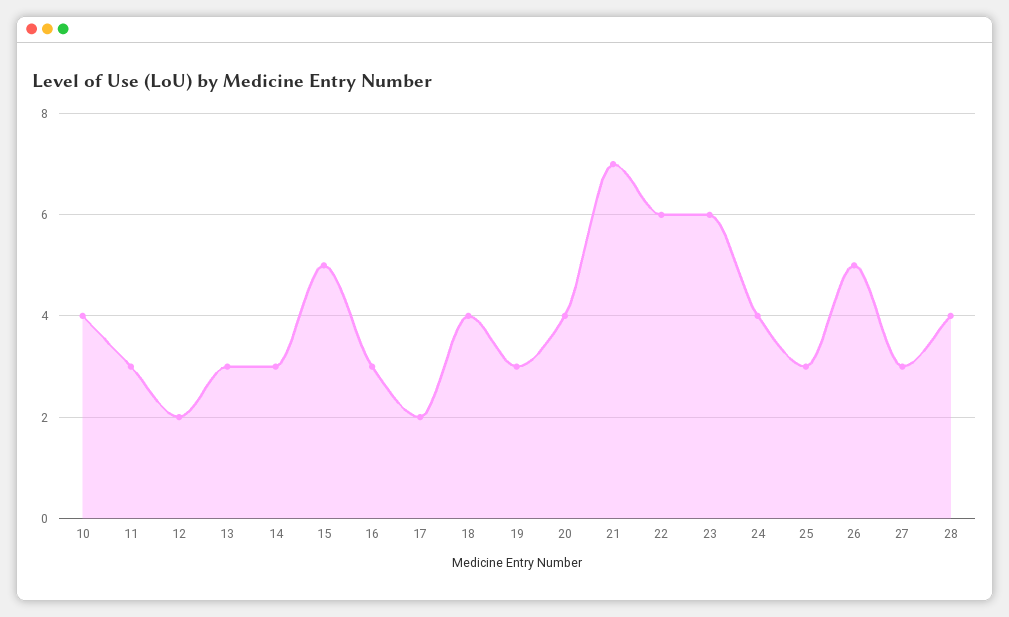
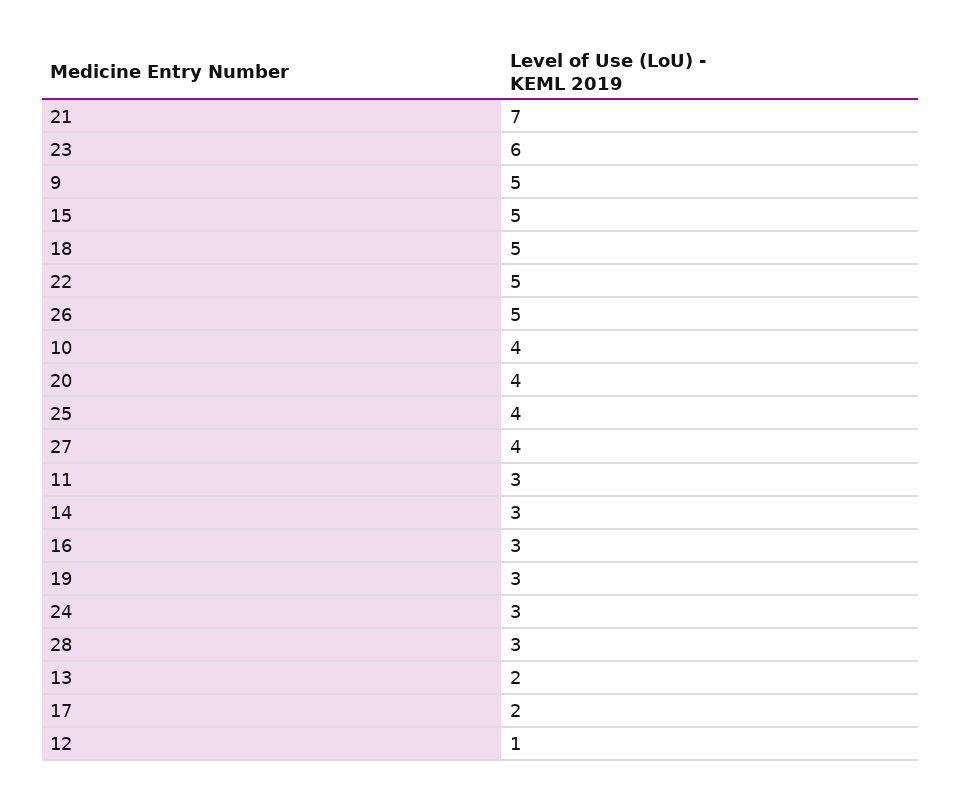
  {
    "10": 4,
    "11": 3,
-   "12": 2,
+   "12": 1,
-   "13": 3,
+   "13": 2,
    "14": 3,
    "15": 5,
    "16": 3,
    "17": 2,
-   "18": 4,
+   "18": 5,
    "19": 3,
    "20": 4,
    "21": 7,
-   "22": 6,
+   "22": 5,
    "23": 6,
-   "24": 4,
+   "24": 3,
-   "25": 3,
+   "25": 4,
    "26": 5,
-   "27": 3,
+   "27": 4,
-   "28": 4
+   "28": 3,
+   "9": 5
  }

